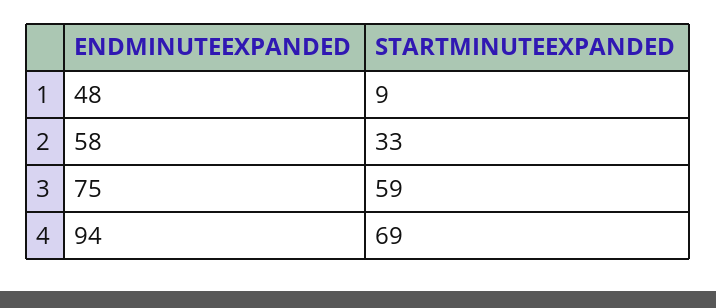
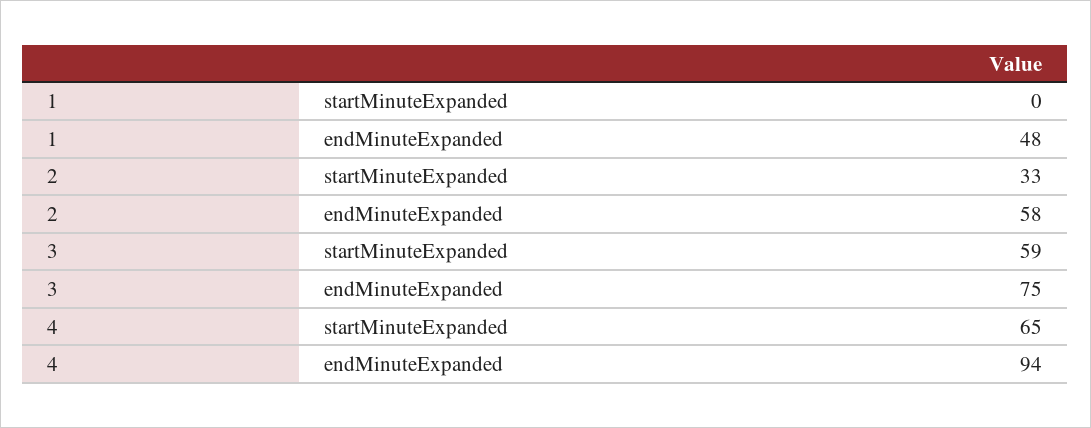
  {
    "ENDMINUTEEXPANDED": {
      "1": 48,
      "2": 58,
      "3": 75,
      "4": 94
    },
    "STARTMINUTEEXPANDED": {
-     "1": 9,
+     "1": 0,
      "2": 33,
      "3": 59,
-     "4": 69
+     "4": 65
    }
  }

